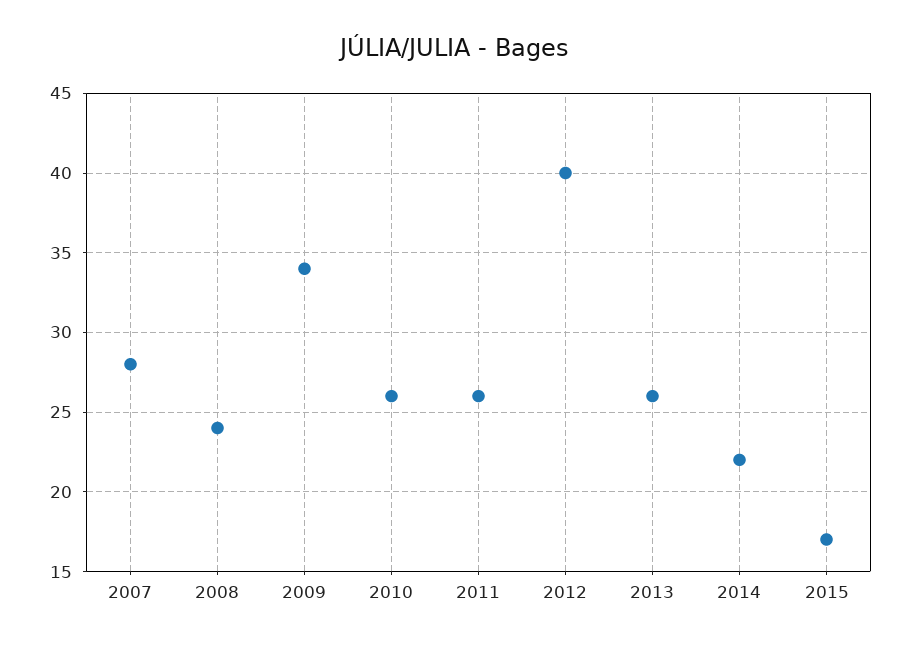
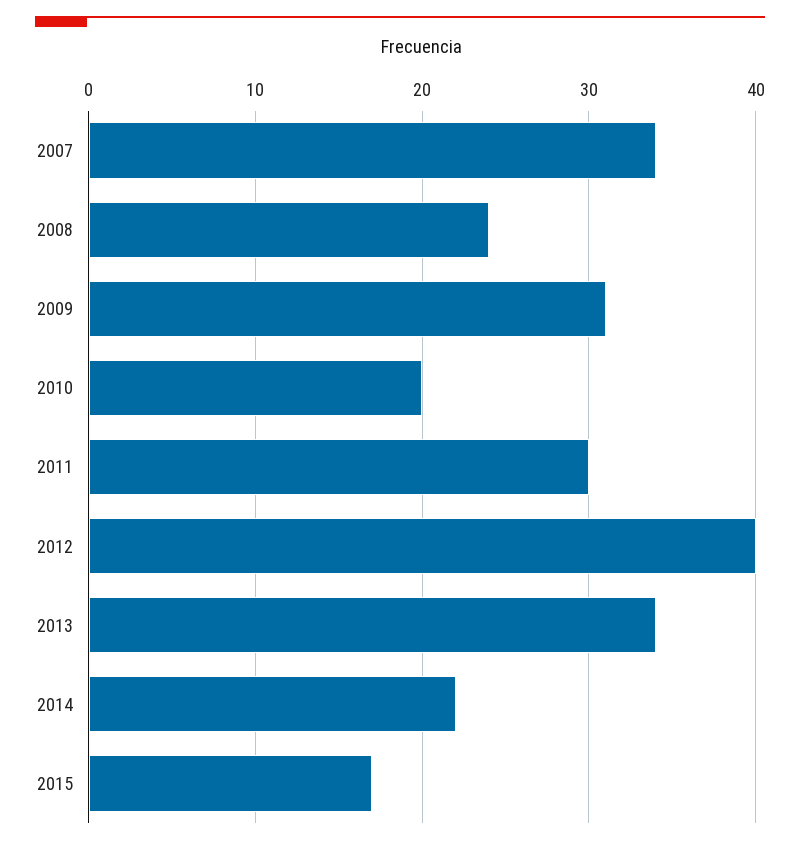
  {
-   "2007": 28,
+   "2007": 34,
    "2008": 24,
-   "2009": 34,
+   "2009": 31,
-   "2010": 26,
+   "2010": 20,
-   "2011": 26,
+   "2011": 30,
    "2012": 40,
-   "2013": 26,
+   "2013": 34,
    "2014": 22,
    "2015": 17
  }

